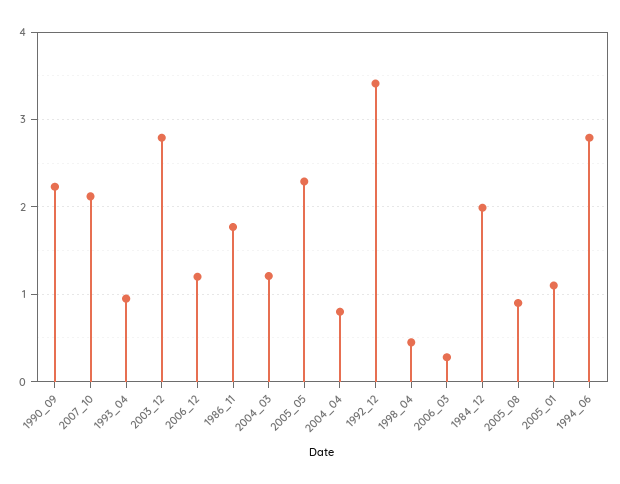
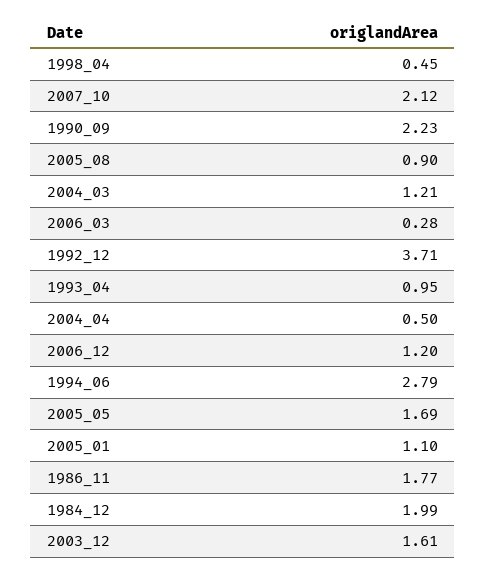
  {
    "1990_09": 2.23,
    "2007_10": 2.12,
    "1993_04": 0.95,
-   "2003_12": 2.8,
+   "2003_12": 1.61,
    "2006_12": 1.2,
    "1986_11": 1.77,
    "2004_03": 1.21,
-   "2005_05": 2.3,
+   "2005_05": 1.69,
-   "2004_04": 0.8,
+   "2004_04": 0.5,
-   "1992_12": 3.4,
+   "1992_12": 3.71,
    "1998_04": 0.45,
    "2006_03": 0.28,
    "1984_12": 1.99,
    "2005_08": 0.9,
    "2005_01": 1.1,
    "1994_06": 2.79
  }

